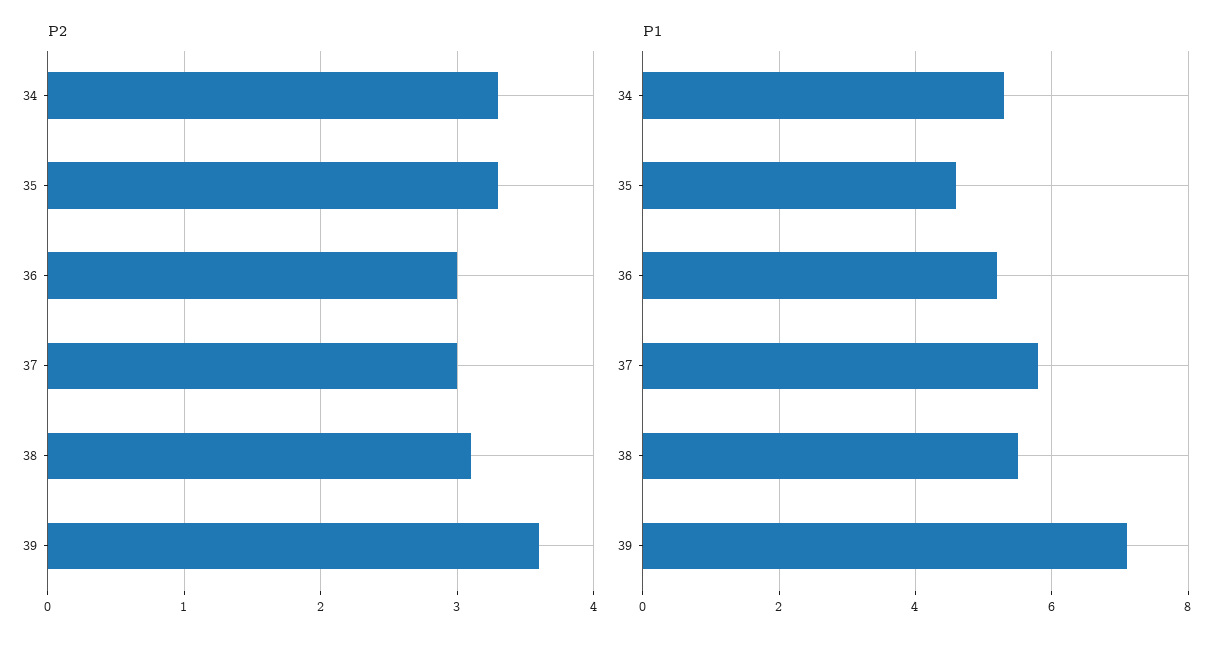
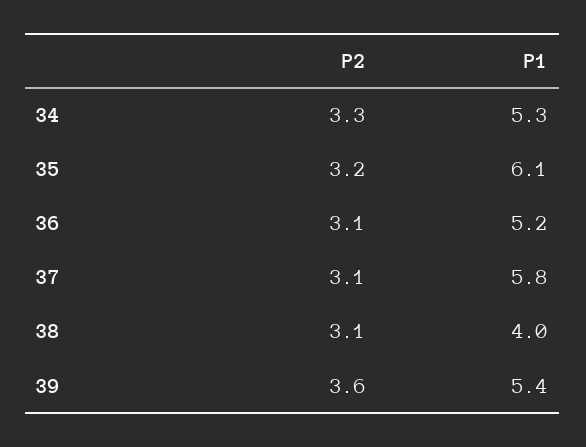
  {
    "P2": {
      "34": 3.3,
-     "35": 3.3,
+     "35": 3.2,
-     "36": 3,
+     "36": 3.1,
-     "37": 3,
+     "37": 3.1,
      "38": 3.1,
      "39": 3.6
    },
    "P1": {
      "34": 5.3,
-     "35": 4.5,
+     "35": 6.1,
      "36": 5.2,
      "37": 5.8,
-     "38": 5.5,
+     "38": 4,
-     "39": 7
+     "39": 5.4
    }
  }

